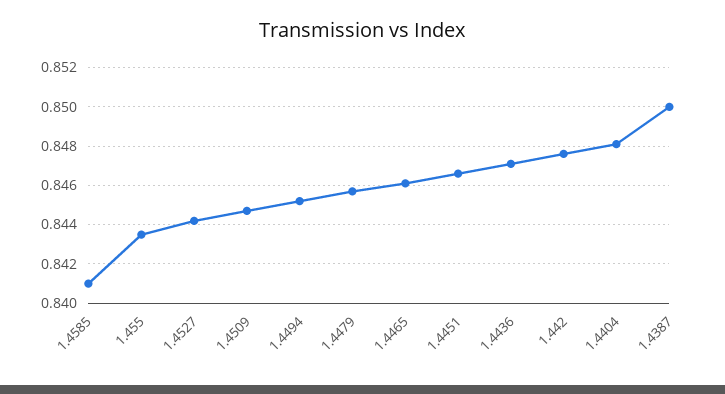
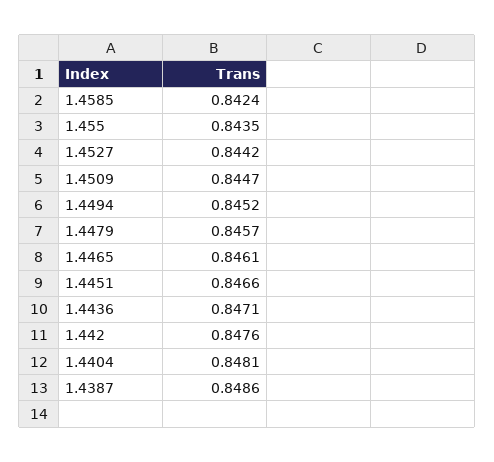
  {
-   "1.4585": 0.841,
+   "1.4585": 0.8424,
    "1.455": 0.8435,
    "1.4527": 0.8442,
    "1.4509": 0.8447,
    "1.4494": 0.8452,
    "1.4479": 0.8457,
    "1.4465": 0.8461,
    "1.4451": 0.8466,
    "1.4436": 0.8471,
    "1.442": 0.8476,
    "1.4404": 0.8481,
-   "1.4387": 0.85
+   "1.4387": 0.8486
  }

